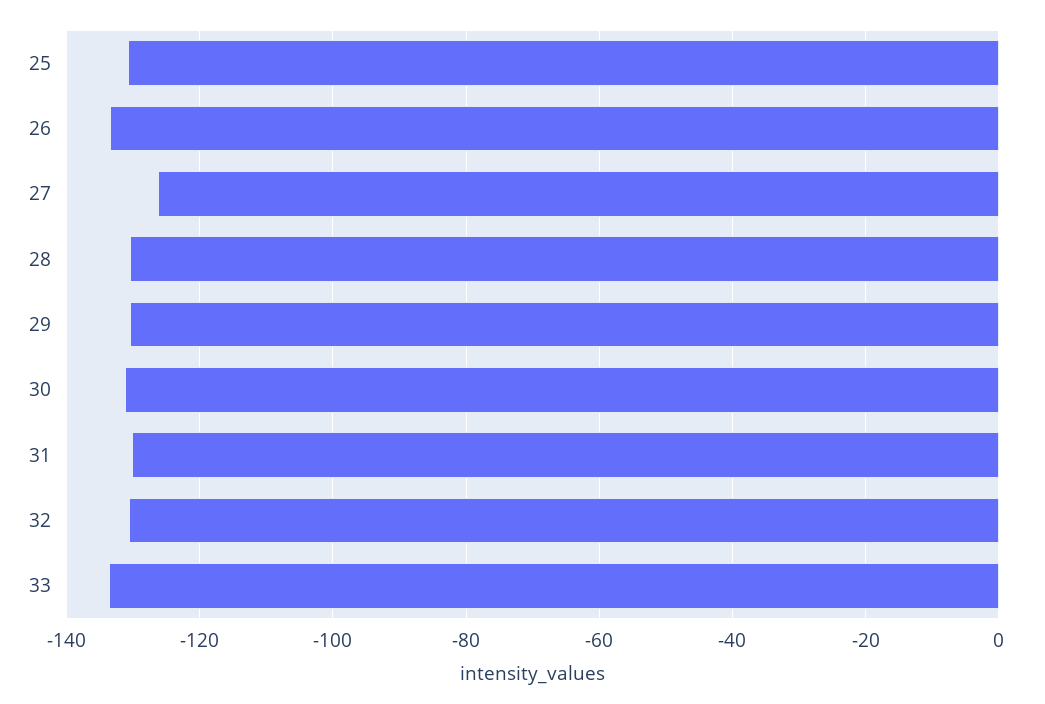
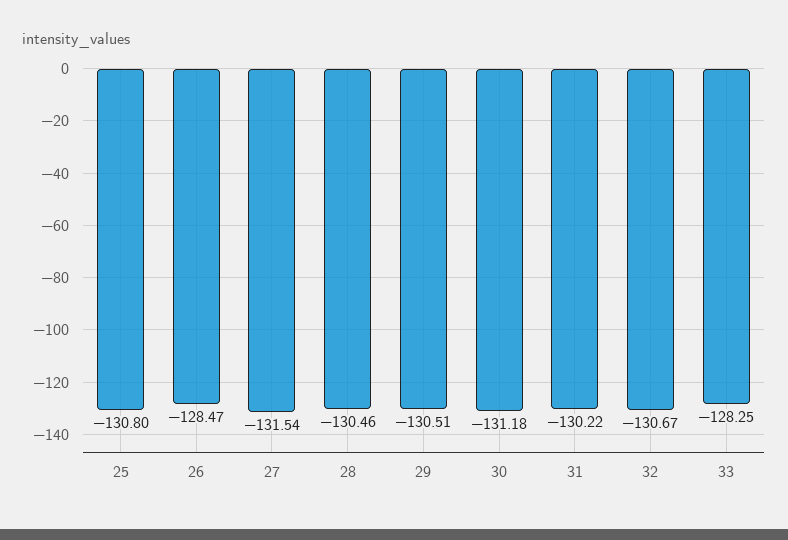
  {
    "25": -130.8,
-   "26": -134,
+   "26": -128.47,
-   "27": -126,
+   "27": -131.54,
    "28": -130.46,
    "29": -130.51,
    "30": -131.18,
    "31": -130.22,
    "32": -130.67,
-   "33": -134
+   "33": -128.25
  }

